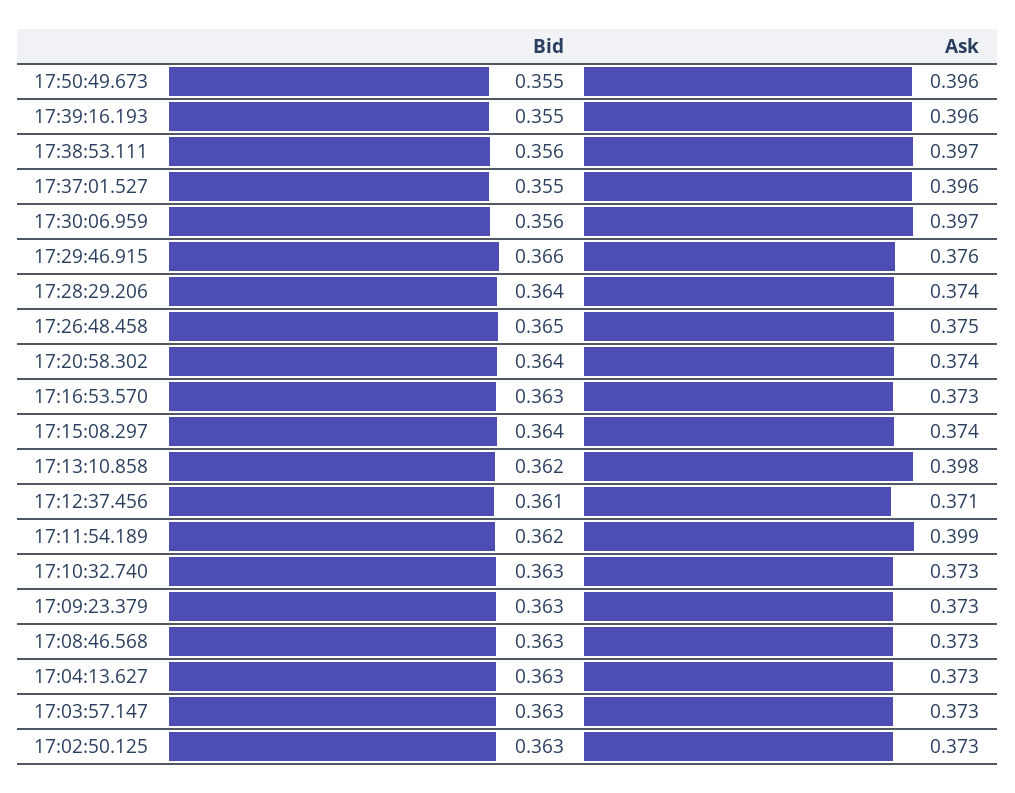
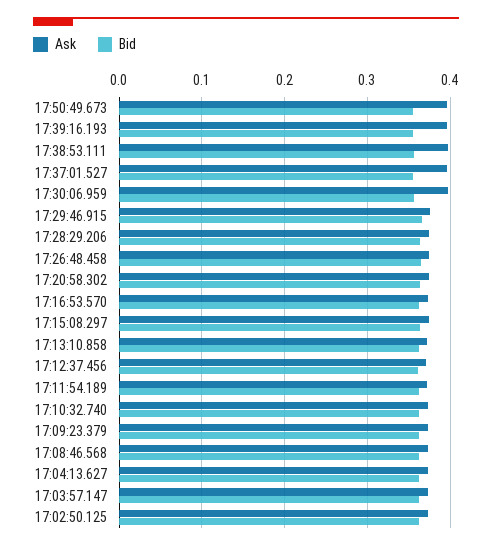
  {
    "Bid": {
      "17:50:49.673": 0.355,
      "17:39:16.193": 0.355,
      "17:38:53.111": 0.356,
      "17:37:01.527": 0.355,
      "17:30:06.959": 0.356,
      "17:29:46.915": 0.366,
      "17:28:29.206": 0.364,
      "17:26:48.458": 0.365,
      "17:20:58.302": 0.364,
      "17:16:53.570": 0.363,
      "17:15:08.297": 0.364,
      "17:13:10.858": 0.362,
      "17:12:37.456": 0.361,
      "17:11:54.189": 0.362,
      "17:10:32.740": 0.363,
      "17:09:23.379": 0.363,
      "17:08:46.568": 0.363,
      "17:04:13.627": 0.363,
      "17:03:57.147": 0.363,
      "17:02:50.125": 0.363
    },
    "Ask": {
      "17:50:49.673": 0.396,
      "17:39:16.193": 0.396,
      "17:38:53.111": 0.397,
      "17:37:01.527": 0.396,
      "17:30:06.959": 0.397,
      "17:29:46.915": 0.376,
      "17:28:29.206": 0.374,
      "17:26:48.458": 0.375,
      "17:20:58.302": 0.374,
      "17:16:53.570": 0.373,
      "17:15:08.297": 0.374,
-     "17:13:10.858": 0.398,
+     "17:13:10.858": 0.37,
      "17:12:37.456": 0.371,
-     "17:11:54.189": 0.399,
+     "17:11:54.189": 0.37,
      "17:10:32.740": 0.373,
      "17:09:23.379": 0.373,
      "17:08:46.568": 0.373,
      "17:04:13.627": 0.373,
      "17:03:57.147": 0.373,
      "17:02:50.125": 0.373
    }
  }

